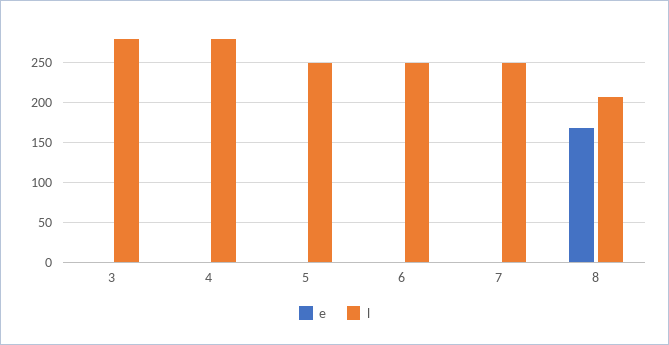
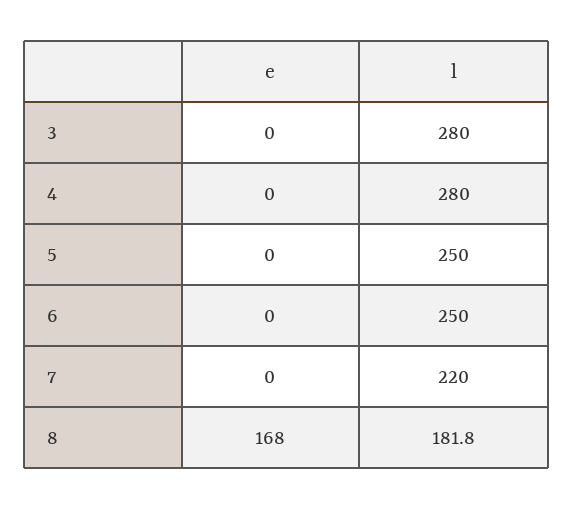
  {
    "e": {
      "3": 0,
      "4": 0,
      "5": 0,
      "6": 0,
      "7": 0,
      "8": 168
    },
    "l": {
      "3": 280,
      "4": 280,
      "5": 250,
      "6": 250,
-     "7": 250,
+     "7": 220,
-     "8": 210
+     "8": 181.8
    }
  }

